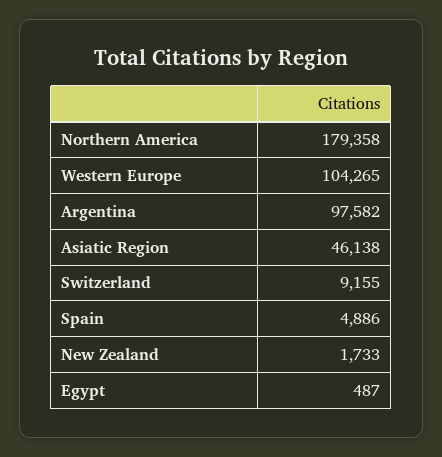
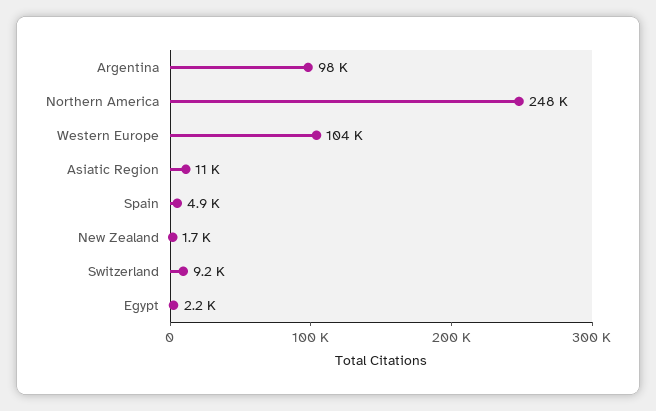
  {
-   "Northern America": 179358,
+   "Northern America": 248000,
    "Western Europe": 104265,
    "Argentina": 97582,
-   "Asiatic Region": 46138,
+   "Asiatic Region": 11000,
    "Switzerland": 9155,
    "Spain": 4886,
    "New Zealand": 1733,
-   "Egypt": 487
+   "Egypt": 2200
  }

